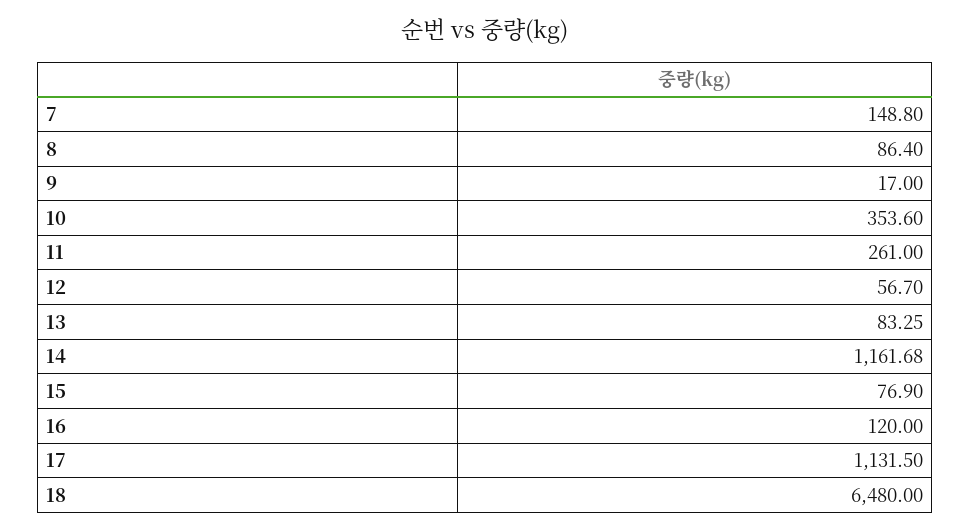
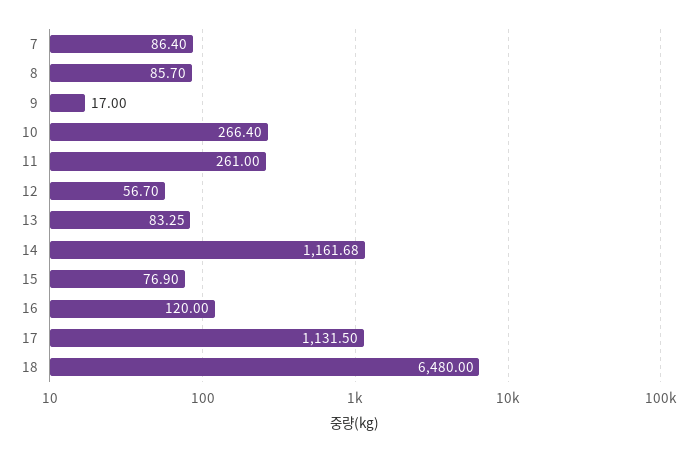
  {
-   "7": 148.8,
+   "7": 86.4,
-   "8": 86.4,
+   "8": 85.7,
    "9": 17,
-   "10": 353.6,
+   "10": 266.4,
    "11": 261,
    "12": 56.7,
    "13": 83.25,
    "14": 1161.68,
    "15": 76.9,
    "16": 120,
    "17": 1131.5,
    "18": 6480
  }

